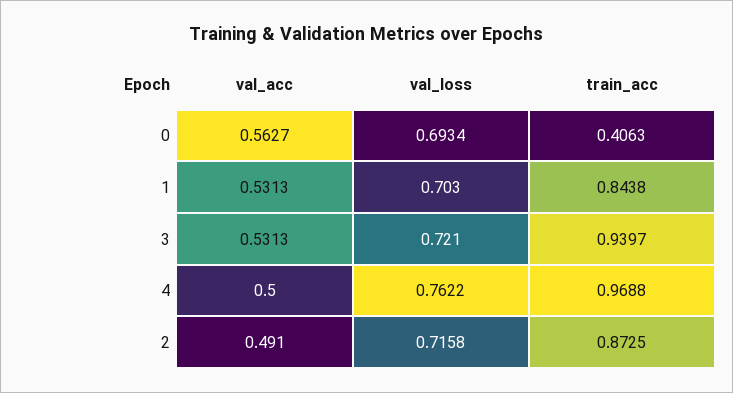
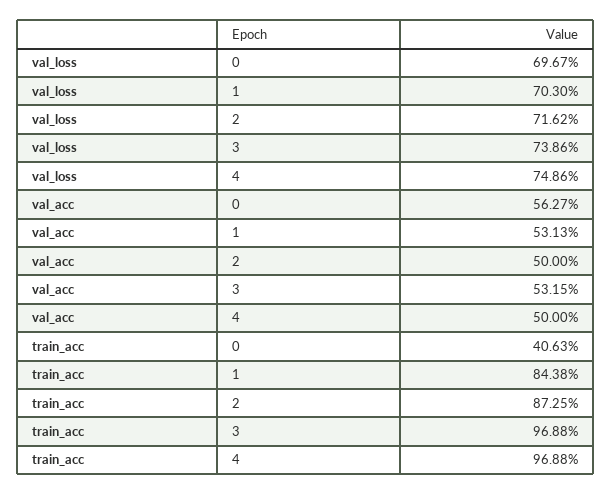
  {
    "val_acc": {
      "0": 0.5627,
      "1": 0.5313,
-     "3": 0.5313,
+     "3": 0.5315,
      "4": 0.5,
-     "2": 0.491
+     "2": 0.5
    },
    "val_loss": {
-     "0": 0.6934,
+     "0": 0.6967,
      "1": 0.703,
-     "3": 0.721,
+     "3": 0.7386,
-     "4": 0.7622,
+     "4": 0.7486,
-     "2": 0.7158
+     "2": 0.7162
    },
    "train_acc": {
      "0": 0.4063,
      "1": 0.8438,
-     "3": 0.9397,
+     "3": 0.9688,
      "4": 0.9688,
      "2": 0.8725
    }
  }

